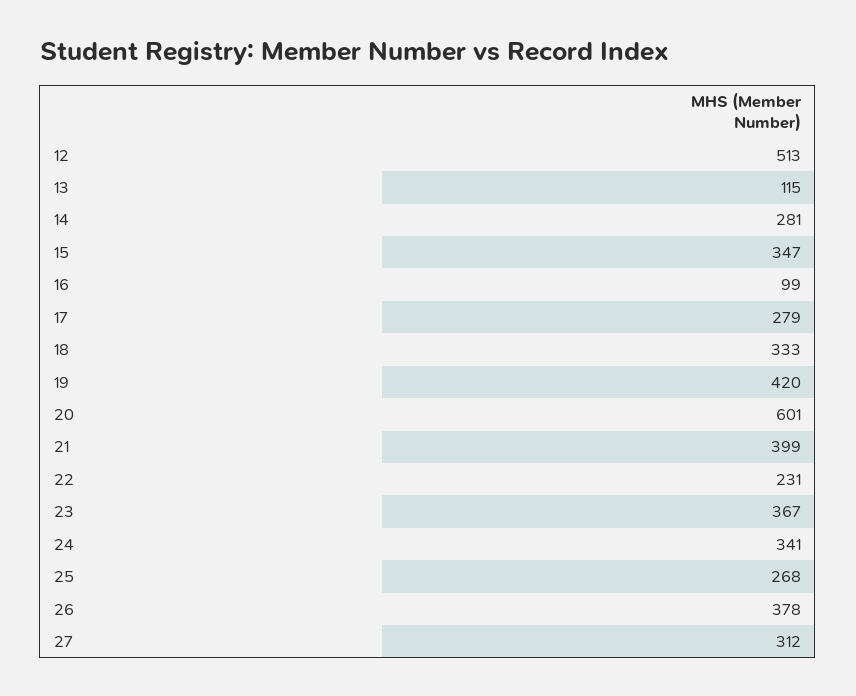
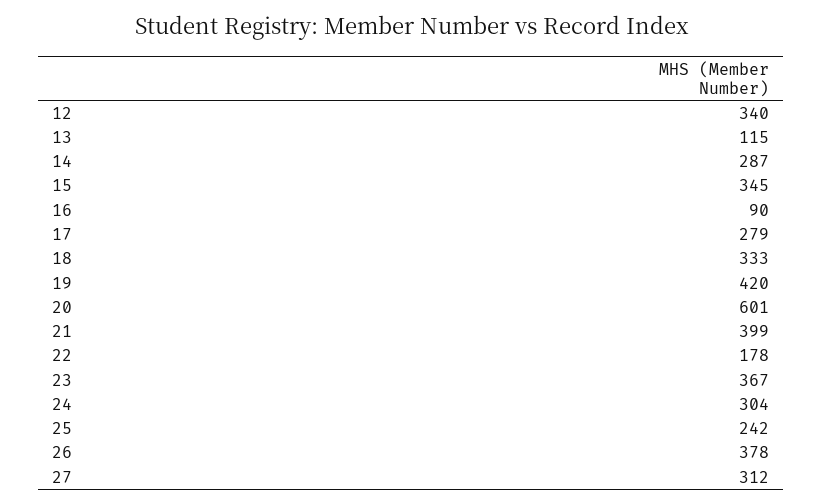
  {
-   "12": 513,
+   "12": 340,
    "13": 115,
-   "14": 281,
+   "14": 287,
-   "15": 347,
+   "15": 345,
-   "16": 99,
+   "16": 90,
    "17": 279,
    "18": 333,
    "19": 420,
    "20": 601,
    "21": 399,
-   "22": 231,
+   "22": 178,
    "23": 367,
-   "24": 341,
+   "24": 304,
-   "25": 268,
+   "25": 242,
    "26": 378,
    "27": 312
  }

